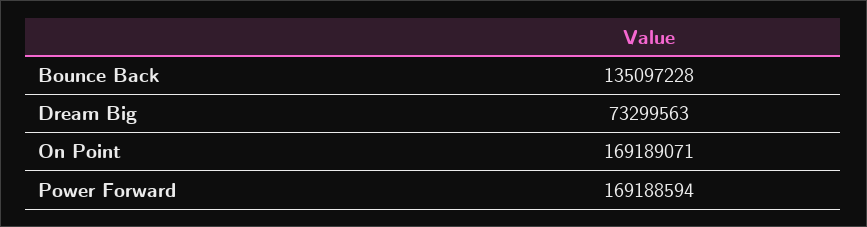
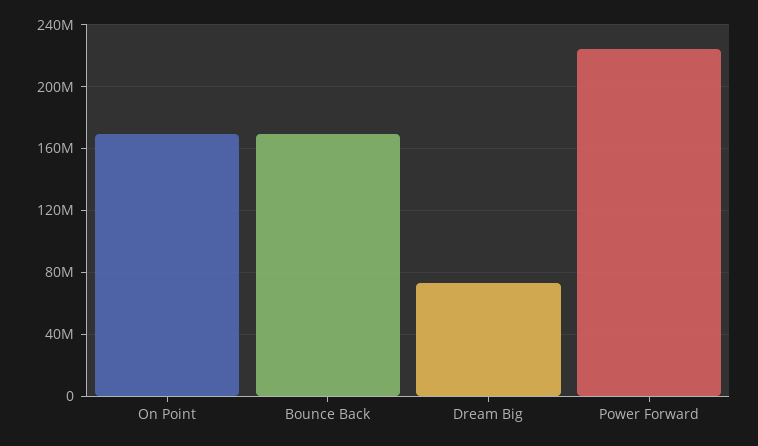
  {
-   "Bounce Back": 135097228,
+   "Bounce Back": 170000000,
    "Dream Big": 73299563,
    "On Point": 169189071,
-   "Power Forward": 169188594
+   "Power Forward": 225000000
  }

